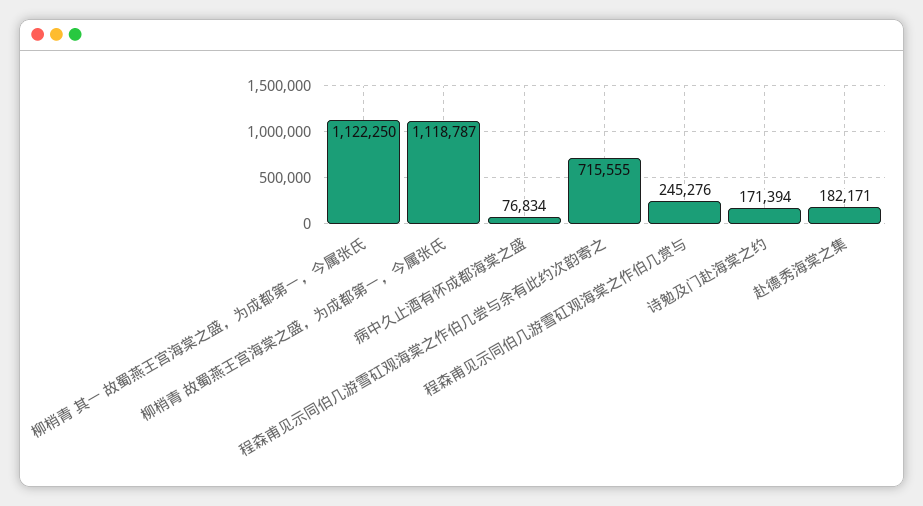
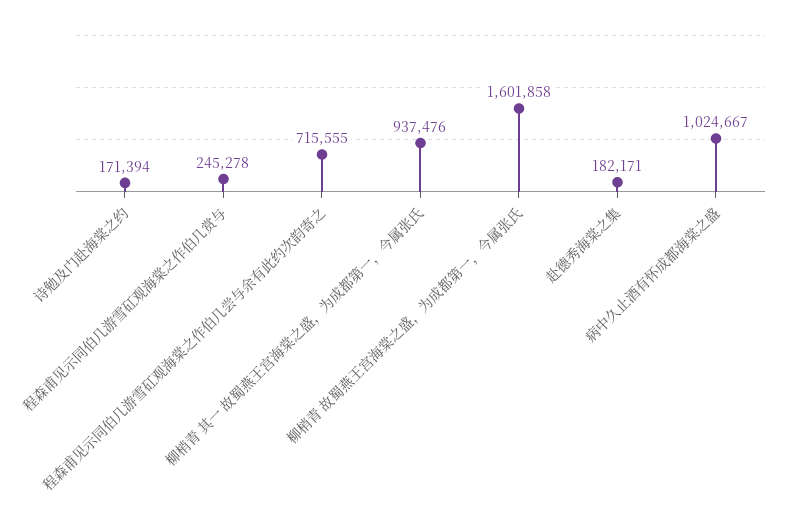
  {
-   "柳梢青 其一 故蜀燕王宫海棠之盛，为成都第一，今属张氏": 1122250,
+   "柳梢青 其一 故蜀燕王宫海棠之盛，为成都第一，今属张氏": 937476,
-   "柳梢青 故蜀燕王宫海棠之盛，为成都第一，今属张氏": 1118787,
+   "柳梢青 故蜀燕王宫海棠之盛，为成都第一，今属张氏": 1601858,
-   "病中久止酒有怀成都海棠之盛": 76834,
+   "病中久止酒有怀成都海棠之盛": 1024667,
    "程森甫见示同伯几游雪矼观海棠之作伯几尝与余有此约次韵寄之": 715555,
-   "程森甫见示同伯几游雪矼观海棠之作伯几赏与": 245276,
+   "程森甫见示同伯几游雪矼观海棠之作伯几赏与": 245278,
    "诗勉及门赴海棠之约": 171394,
    "赴德秀海棠之集": 182171
  }

